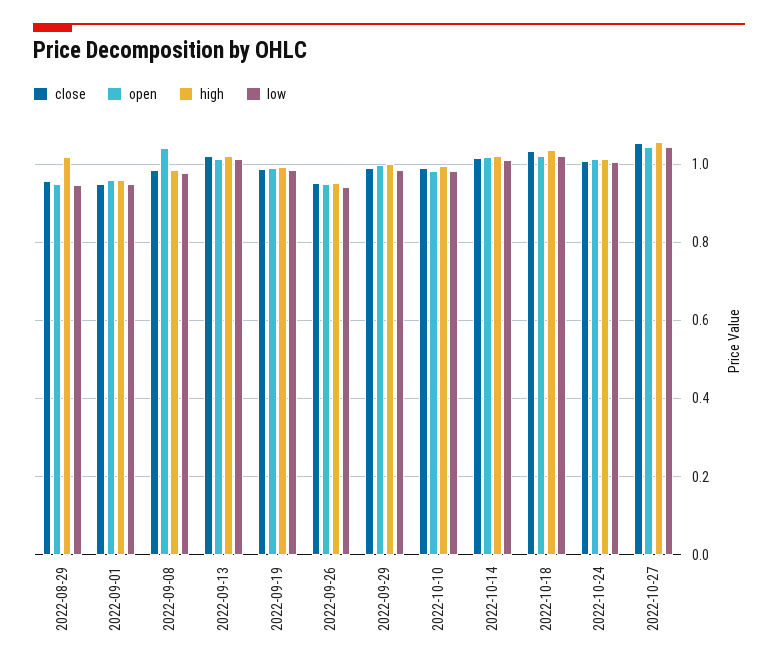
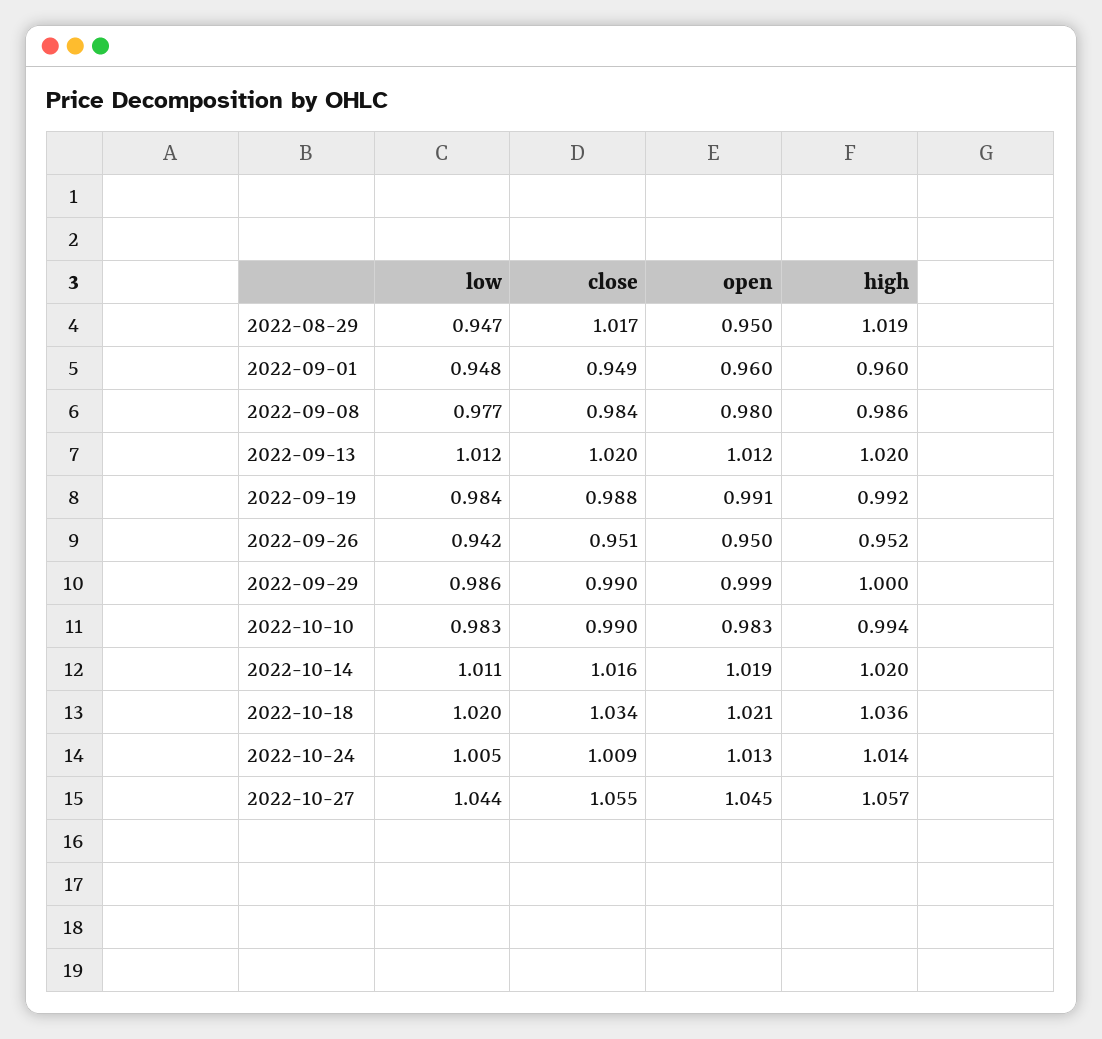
  {
    "close": {
-     "2022-08-29": 0.96,
+     "2022-08-29": 1.017,
      "2022-09-01": 0.949,
      "2022-09-08": 0.984,
      "2022-09-13": 1.02,
      "2022-09-19": 0.988,
      "2022-09-26": 0.951,
      "2022-09-29": 0.99,
      "2022-10-10": 0.99,
      "2022-10-14": 1.016,
      "2022-10-18": 1.034,
      "2022-10-24": 1.009,
      "2022-10-27": 1.055
    },
    "open": {
      "2022-08-29": 0.95,
      "2022-09-01": 0.96,
-     "2022-09-08": 1.04,
+     "2022-09-08": 0.98,
      "2022-09-13": 1.012,
      "2022-09-19": 0.991,
      "2022-09-26": 0.95,
      "2022-09-29": 0.999,
      "2022-10-10": 0.983,
      "2022-10-14": 1.019,
      "2022-10-18": 1.021,
      "2022-10-24": 1.013,
      "2022-10-27": 1.045
    },
    "high": {
      "2022-08-29": 1.019,
      "2022-09-01": 0.96,
      "2022-09-08": 0.986,
      "2022-09-13": 1.02,
      "2022-09-19": 0.992,
      "2022-09-26": 0.952,
      "2022-09-29": 1,
      "2022-10-10": 0.994,
      "2022-10-14": 1.02,
      "2022-10-18": 1.036,
      "2022-10-24": 1.014,
      "2022-10-27": 1.057
    },
    "low": {
      "2022-08-29": 0.947,
      "2022-09-01": 0.948,
      "2022-09-08": 0.977,
      "2022-09-13": 1.012,
      "2022-09-19": 0.984,
      "2022-09-26": 0.942,
      "2022-09-29": 0.986,
      "2022-10-10": 0.983,
      "2022-10-14": 1.011,
      "2022-10-18": 1.02,
      "2022-10-24": 1.005,
      "2022-10-27": 1.044
    }
  }

